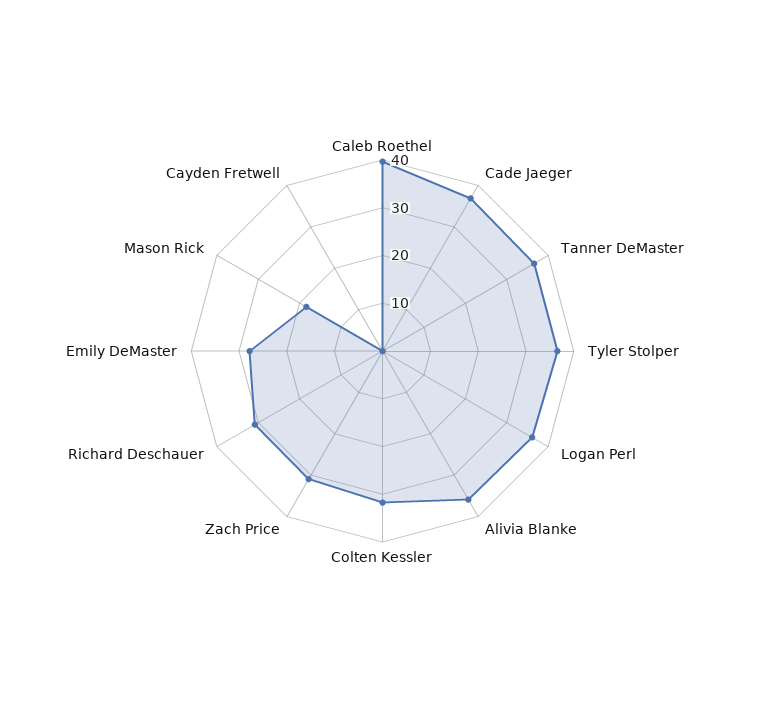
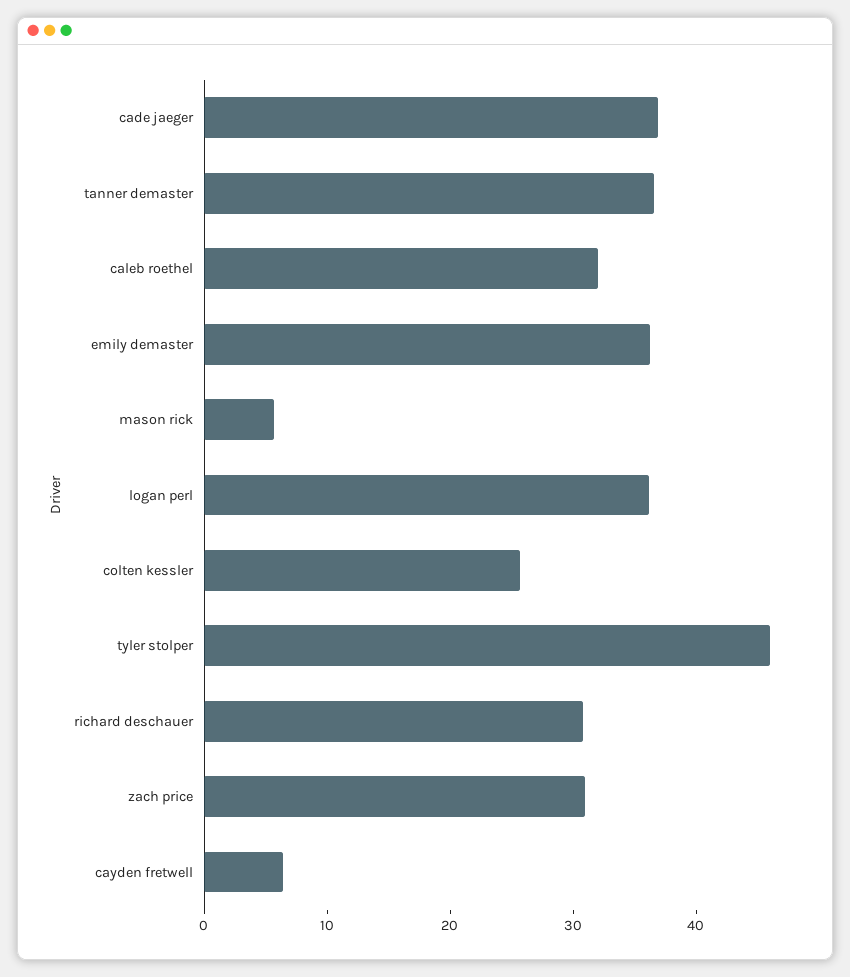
  {
-   "Caleb Roethel": 40,
+   "Caleb Roethel": 32,
    "Cade Jaeger": 36,
    "Tanner DeMaster": 36,
-   "Tyler Stolper": 36,
+   "Tyler Stolper": 46,
    "Logan Perl": 36,
-   "Alivia Blanke": 36,
-   "Colten Kessler": 32,
+   "Colten Kessler": 26,
    "Zach Price": 30,
    "Richard Deschauer": 30,
-   "Emily DeMaster": 28,
+   "Emily DeMaster": 36,
-   "Mason Rick": 18,
+   "Mason Rick": 6,
-   "Cayden Fretwell": 0
+   "Cayden Fretwell": 6
  }

